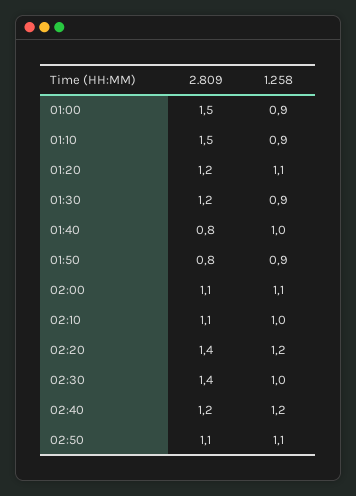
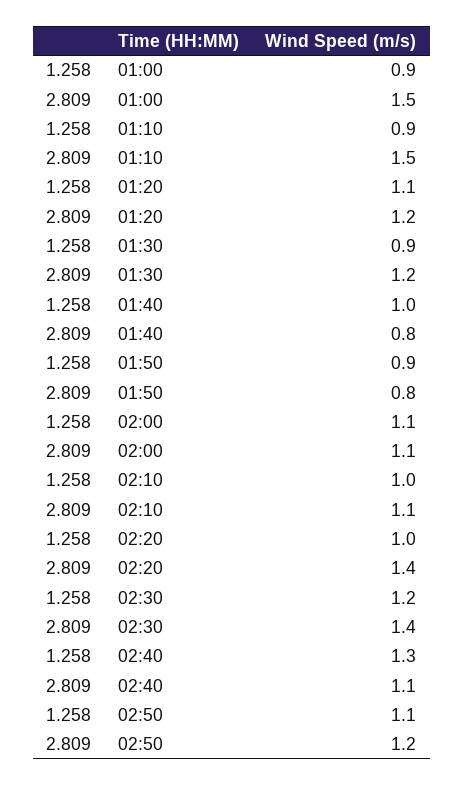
  {
    "2.809": {
      "01:00": 1.5,
      "01:10": 1.5,
      "01:20": 1.2,
      "01:30": 1.2,
      "01:40": 0.8,
      "01:50": 0.8,
      "02:00": 1.1,
      "02:10": 1.1,
      "02:20": 1.4,
      "02:30": 1.4,
-     "02:40": 1.2,
+     "02:40": 1.1,
-     "02:50": 1.1
+     "02:50": 1.2
    },
    "1.258": {
      "01:00": 0.9,
      "01:10": 0.9,
      "01:20": 1.1,
      "01:30": 0.9,
      "01:40": 1,
      "01:50": 0.9,
      "02:00": 1.1,
      "02:10": 1,
-     "02:20": 1.2,
+     "02:20": 1,
-     "02:30": 1,
+     "02:30": 1.2,
-     "02:40": 1.2,
+     "02:40": 1.3,
      "02:50": 1.1
    }
  }

